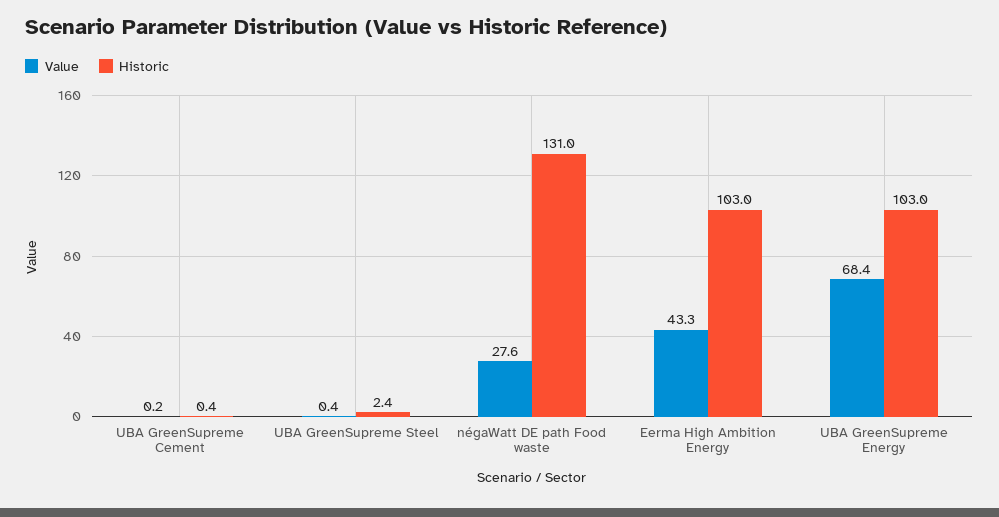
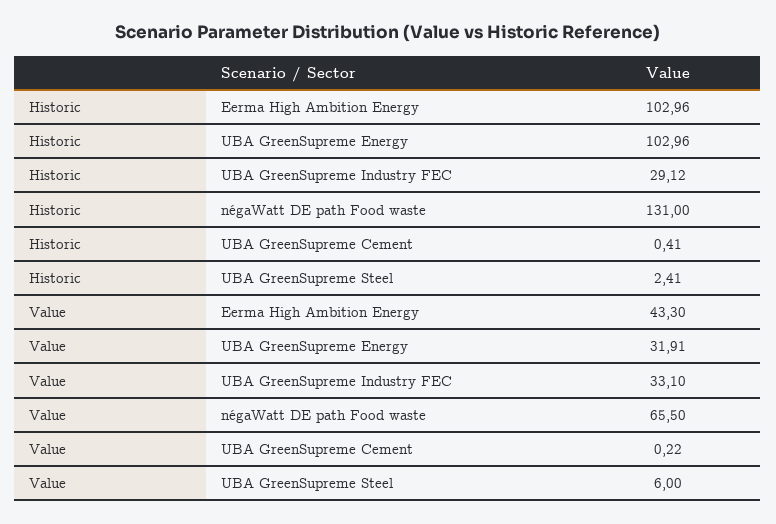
  {
    "Value": {
      "UBA GreenSupreme Cement": 0.22,
-     "UBA GreenSupreme Steel": 0.4,
+     "UBA GreenSupreme Steel": 6,
-     "négaWatt DE path Food waste": 27.6,
+     "négaWatt DE path Food waste": 65.5,
      "Eerma High Ambition Energy": 43.3,
-     "UBA GreenSupreme Energy": 68.4
+     "UBA GreenSupreme Energy": 31.91,
+     "UBA GreenSupreme Industry FEC": 33.1
    },
    "Historic": {
      "UBA GreenSupreme Cement": 0.41,
      "UBA GreenSupreme Steel": 2.41,
      "négaWatt DE path Food waste": 131,
      "Eerma High Ambition Energy": 102.96,
-     "UBA GreenSupreme Energy": 102.96
+     "UBA GreenSupreme Energy": 102.96,
+     "UBA GreenSupreme Industry FEC": 29.12
    }
  }

